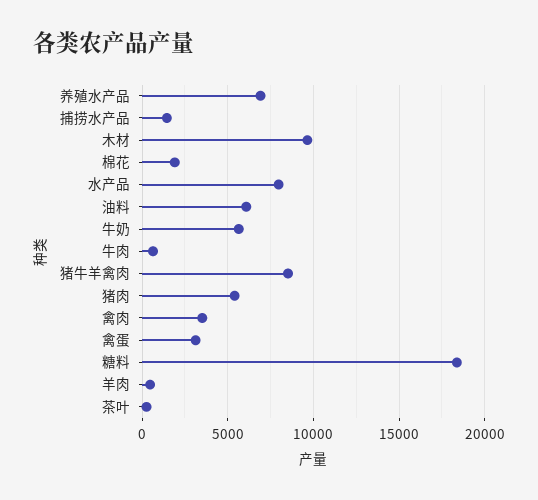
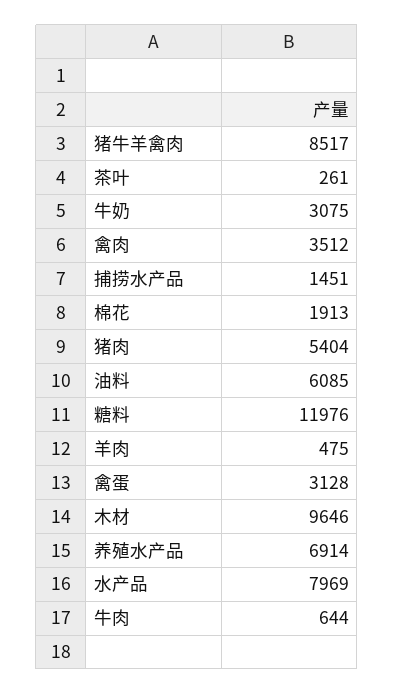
  {
    "养殖水产品": 6914,
    "捕捞水产品": 1451,
    "木材": 9646,
    "棉花": 1913,
    "水产品": 7969,
    "油料": 6085,
-   "牛奶": 5500,
+   "牛奶": 3075,
    "牛肉": 644,
    "猪牛羊禽肉": 8517,
    "猪肉": 5404,
    "禽肉": 3512,
    "禽蛋": 3128,
-   "糖料": 18500,
+   "糖料": 11976,
    "羊肉": 475,
    "茶叶": 261
  }

